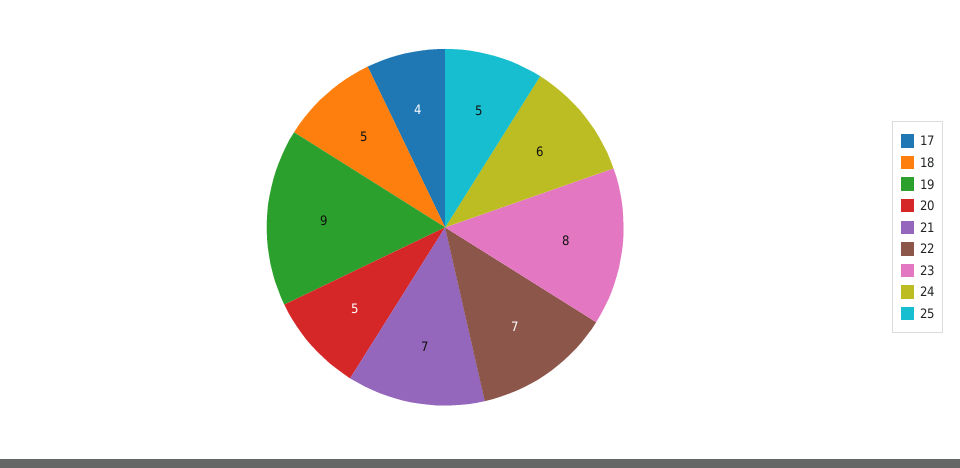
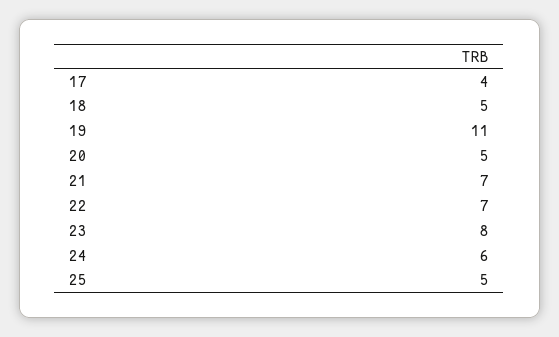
  {
    "17": 4,
    "18": 5,
-   "19": 9,
+   "19": 11,
    "20": 5,
    "21": 7,
    "22": 7,
    "23": 8,
    "24": 6,
    "25": 5
  }

